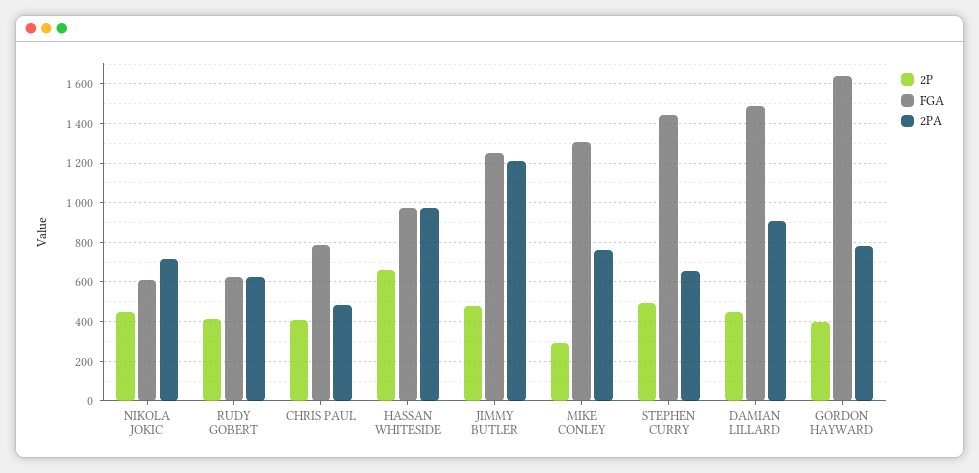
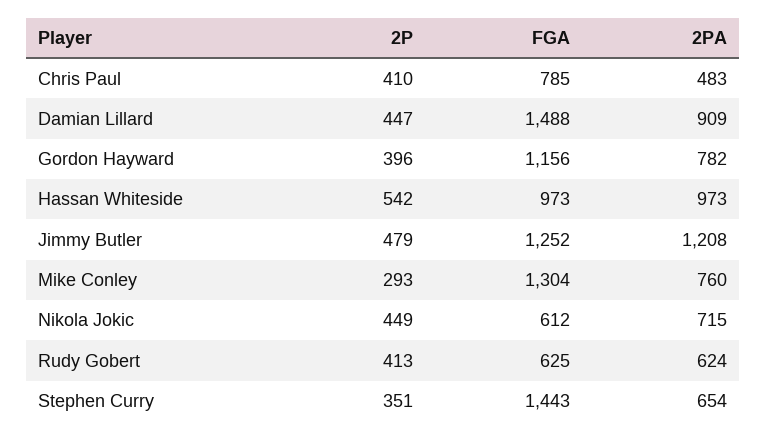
  {
    "2P": {
      "NIKOLA JOKIC": 449,
      "RUDY GOBERT": 413,
      "CHRIS PAUL": 410,
-     "HASSAN WHITESIDE": 650,
+     "HASSAN WHITESIDE": 542,
      "JIMMY BUTLER": 479,
      "MIKE CONLEY": 293,
-     "STEPHEN CURRY": 500,
+     "STEPHEN CURRY": 351,
      "DAMIAN LILLARD": 447,
      "GORDON HAYWARD": 396
    },
    "FGA": {
      "NIKOLA JOKIC": 612,
      "RUDY GOBERT": 625,
      "CHRIS PAUL": 785,
      "HASSAN WHITESIDE": 973,
      "JIMMY BUTLER": 1252,
      "MIKE CONLEY": 1304,
      "STEPHEN CURRY": 1443,
      "DAMIAN LILLARD": 1488,
-     "GORDON HAYWARD": 1650
+     "GORDON HAYWARD": 1156
    },
    "2PA": {
      "NIKOLA JOKIC": 715,
      "RUDY GOBERT": 624,
      "CHRIS PAUL": 483,
      "HASSAN WHITESIDE": 973,
      "JIMMY BUTLER": 1208,
      "MIKE CONLEY": 760,
      "STEPHEN CURRY": 654,
      "DAMIAN LILLARD": 909,
      "GORDON HAYWARD": 782
    }
  }

